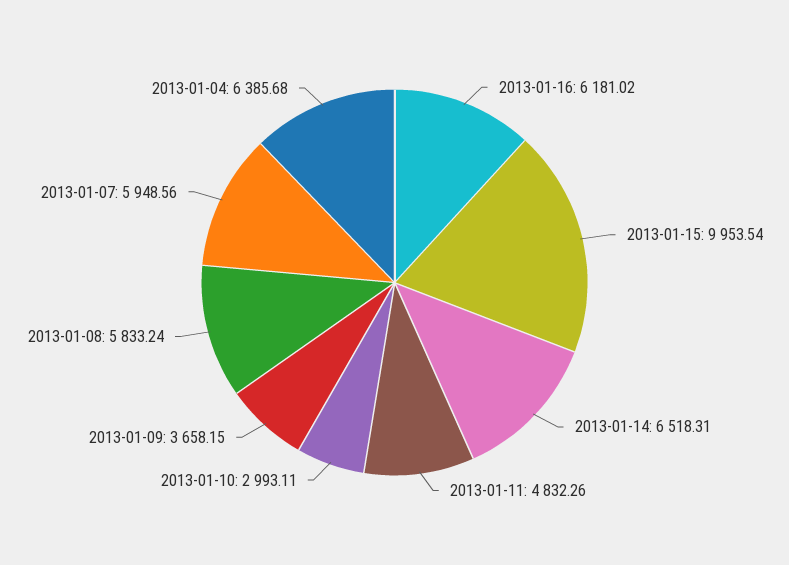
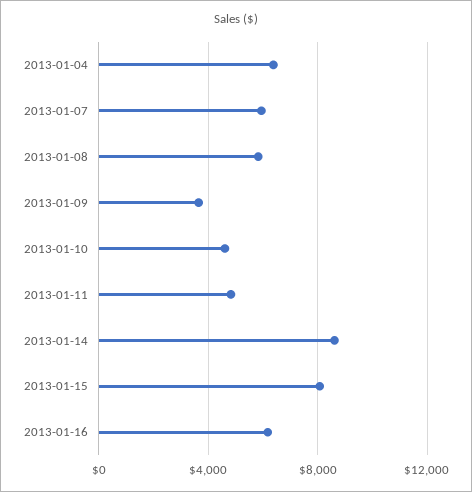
  {
    "2013-01-16": 6181.02,
-   "2013-01-15": 9953.54,
+   "2013-01-15": 8000,
-   "2013-01-14": 6518.31,
+   "2013-01-14": 8500,
    "2013-01-11": 4832.26,
-   "2013-01-10": 2993.11,
+   "2013-01-10": 4500,
    "2013-01-09": 3658.15,
    "2013-01-08": 5833.24,
    "2013-01-07": 5948.56,
    "2013-01-04": 6385.68
  }

